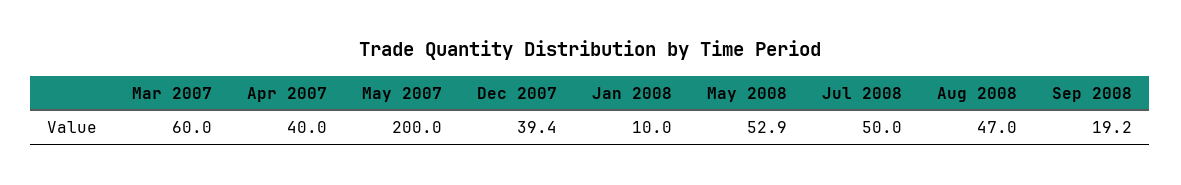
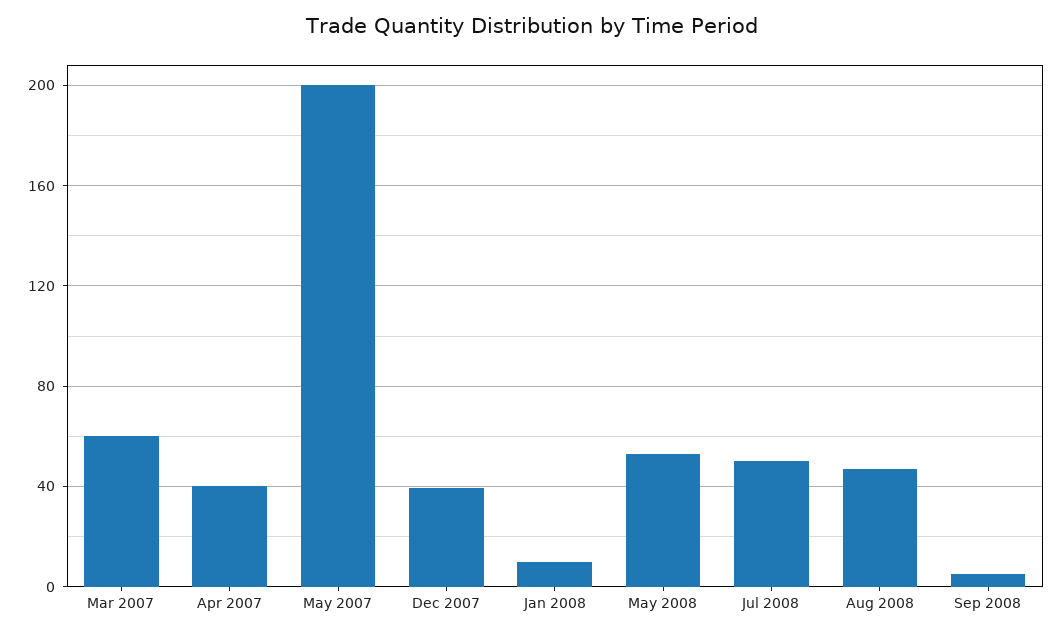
  {
    "Mar 2007": 60,
    "Apr 2007": 40,
    "May 2007": 200,
    "Dec 2007": 39.4,
    "Jan 2008": 10,
    "May 2008": 52.9,
    "Jul 2008": 50,
    "Aug 2008": 47,
-   "Sep 2008": 19.2
+   "Sep 2008": 5
  }

